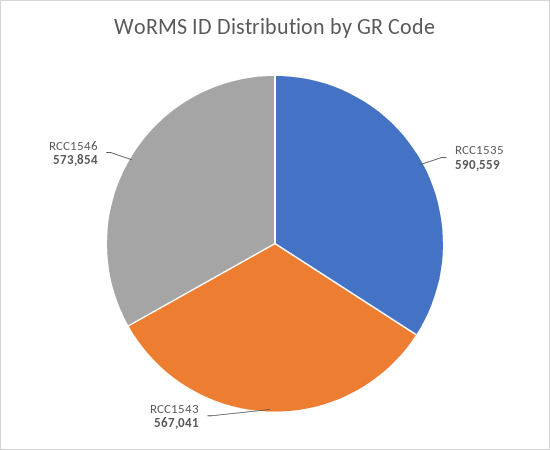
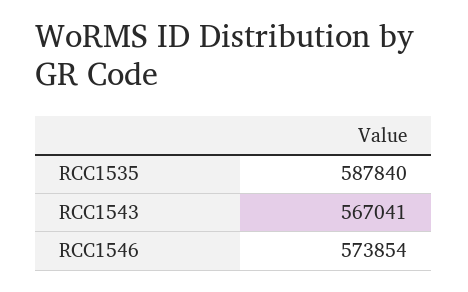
  {
-   "RCC1535": 590559,
+   "RCC1535": 587840,
    "RCC1543": 567041,
    "RCC1546": 573854
  }

